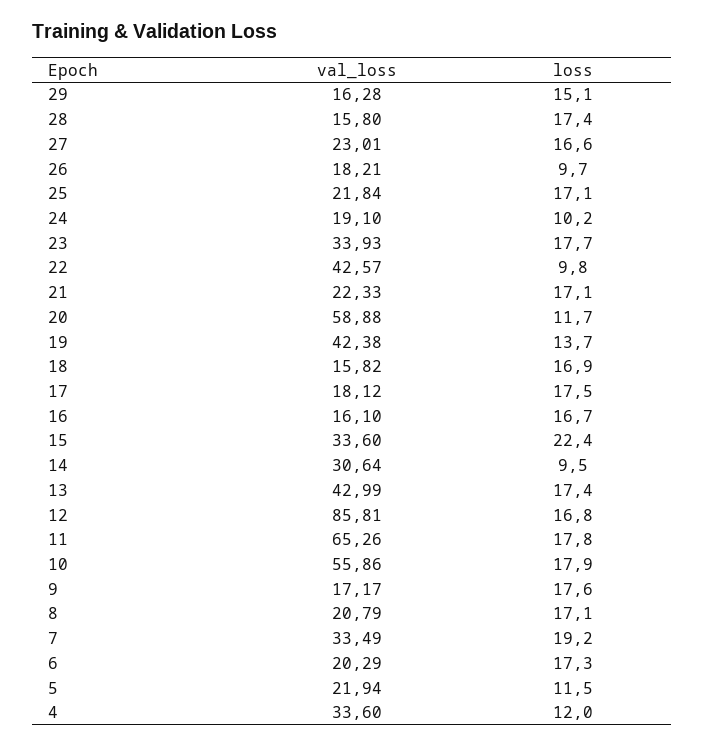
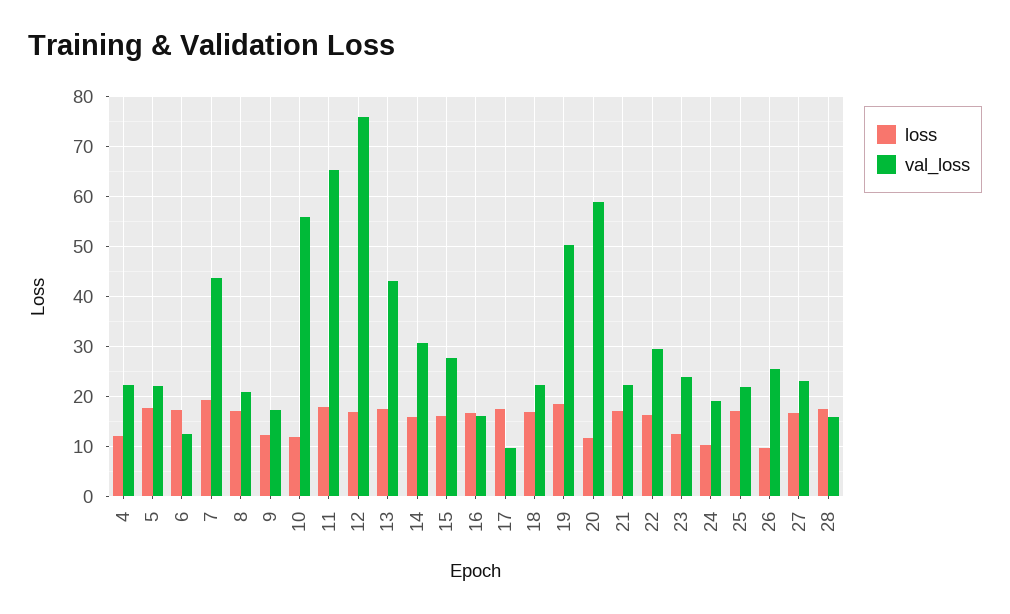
  {
    "val_loss": {
-     "29": 16.28,
      "28": 15.8,
      "27": 23.01,
-     "26": 18.21,
+     "26": 26,
      "25": 21.84,
      "24": 19.1,
-     "23": 33.93,
+     "23": 24,
-     "22": 42.57,
+     "22": 30,
      "21": 22.33,
      "20": 58.88,
-     "19": 42.38,
+     "19": 50,
-     "18": 15.82,
+     "18": 22,
-     "17": 18.12,
+     "17": 10,
      "16": 16.1,
-     "15": 33.6,
+     "15": 28,
      "14": 30.64,
      "13": 42.99,
-     "12": 85.81,
+     "12": 76,
      "11": 65.26,
      "10": 55.86,
      "9": 17.17,
      "8": 20.79,
-     "7": 33.49,
+     "7": 44,
-     "6": 20.29,
+     "6": 12,
      "5": 21.94,
-     "4": 33.6
+     "4": 22
    },
    "loss": {
-     "29": 15.1,
      "28": 17.4,
      "27": 16.6,
      "26": 9.7,
      "25": 17.1,
      "24": 10.2,
-     "23": 17.7,
+     "23": 12,
-     "22": 9.8,
+     "22": 16,
      "21": 17.1,
      "20": 11.7,
-     "19": 13.7,
+     "19": 18,
      "18": 16.9,
      "17": 17.5,
      "16": 16.7,
-     "15": 22.4,
+     "15": 16,
-     "14": 9.5,
+     "14": 16,
      "13": 17.4,
      "12": 16.8,
      "11": 17.8,
-     "10": 17.9,
+     "10": 12,
-     "9": 17.6,
+     "9": 12,
      "8": 17.1,
      "7": 19.2,
      "6": 17.3,
-     "5": 11.5,
+     "5": 18,
      "4": 12
    }
  }

